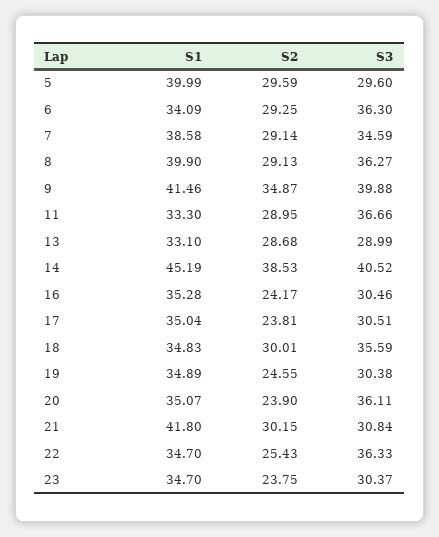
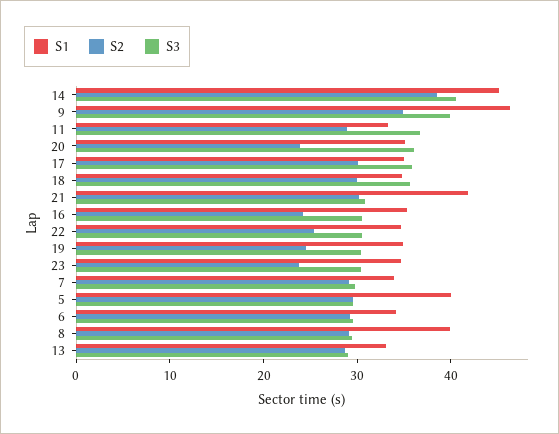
  {
    "S1": {
      "5": 39.99,
      "6": 34.09,
-     "7": 38.58,
+     "7": 34,
      "8": 39.9,
-     "9": 41.46,
+     "9": 46,
      "11": 33.3,
      "13": 33.1,
      "14": 45.19,
      "16": 35.28,
      "17": 35.04,
      "18": 34.83,
      "19": 34.89,
      "20": 35.07,
      "21": 41.8,
      "22": 34.7,
      "23": 34.7
    },
    "S2": {
      "5": 29.59,
      "6": 29.25,
      "7": 29.14,
      "8": 29.13,
      "9": 34.87,
      "11": 28.95,
      "13": 28.68,
      "14": 38.53,
      "16": 24.17,
-     "17": 23.81,
+     "17": 30,
      "18": 30.01,
      "19": 24.55,
      "20": 23.9,
      "21": 30.15,
      "22": 25.43,
      "23": 23.75
    },
    "S3": {
      "5": 29.6,
-     "6": 36.3,
+     "6": 30,
-     "7": 34.59,
+     "7": 30,
-     "8": 36.27,
+     "8": 30,
      "9": 39.88,
      "11": 36.66,
      "13": 28.99,
      "14": 40.52,
      "16": 30.46,
-     "17": 30.51,
+     "17": 36,
      "18": 35.59,
      "19": 30.38,
      "20": 36.11,
      "21": 30.84,
-     "22": 36.33,
+     "22": 30,
      "23": 30.37
    }
  }

